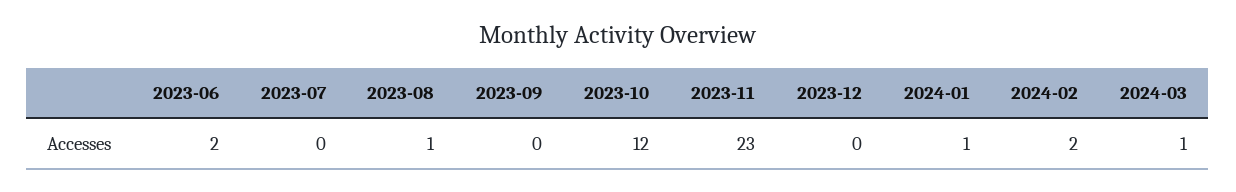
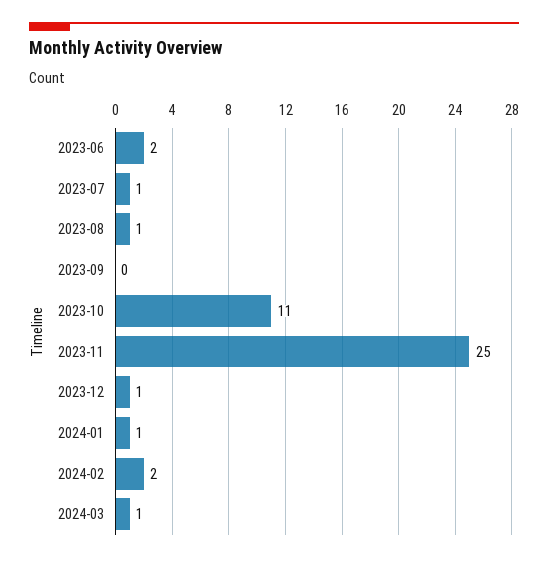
  {
    "2023-06": 2,
-   "2023-07": 0,
+   "2023-07": 1,
    "2023-08": 1,
    "2023-09": 0,
-   "2023-10": 12,
+   "2023-10": 11,
-   "2023-11": 23,
+   "2023-11": 25,
-   "2023-12": 0,
+   "2023-12": 1,
    "2024-01": 1,
    "2024-02": 2,
    "2024-03": 1
  }

